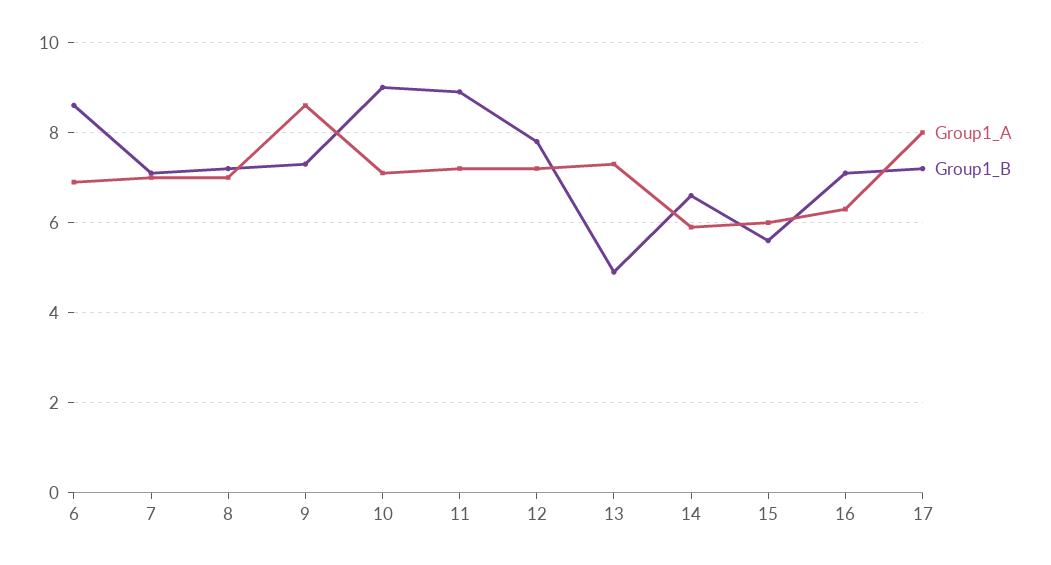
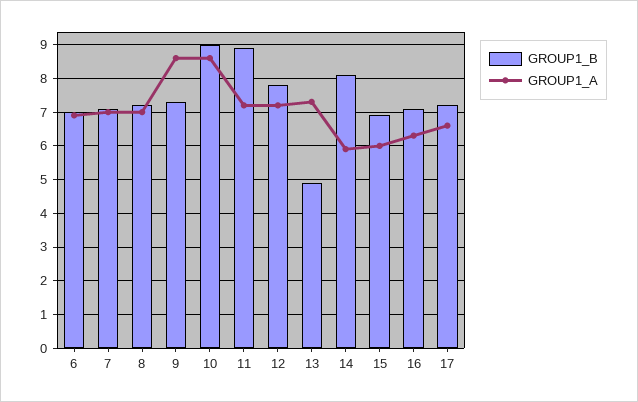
  {
    "Group1_A": {
      "6": 7,
      "7": 7,
      "8": 7,
      "9": 8.5,
-     "10": 7,
+     "10": 8.5,
      "11": 7,
      "12": 7,
      "13": 7.5,
      "14": 6,
      "15": 6,
      "16": 6.5,
-     "17": 8
+     "17": 6.5
    },
    "Group1_B": {
-     "6": 8.5,
+     "6": 7,
      "7": 7,
      "8": 7,
      "9": 7.5,
      "10": 9,
      "11": 9,
      "12": 8,
      "13": 5,
-     "14": 6.5,
+     "14": 8,
-     "15": 5.5,
+     "15": 7,
      "16": 7,
      "17": 7
    }
  }

